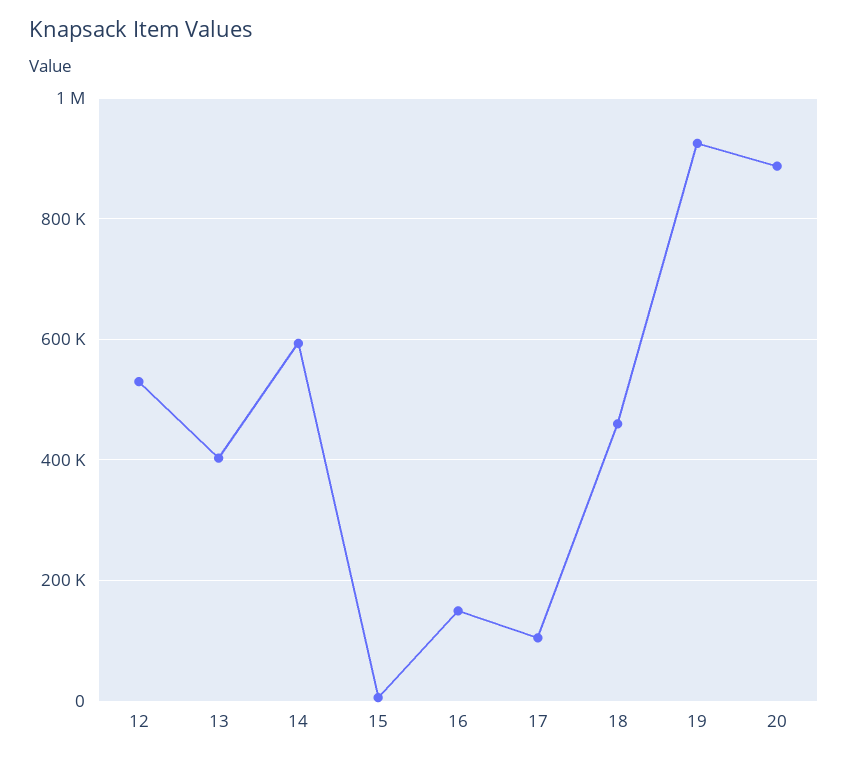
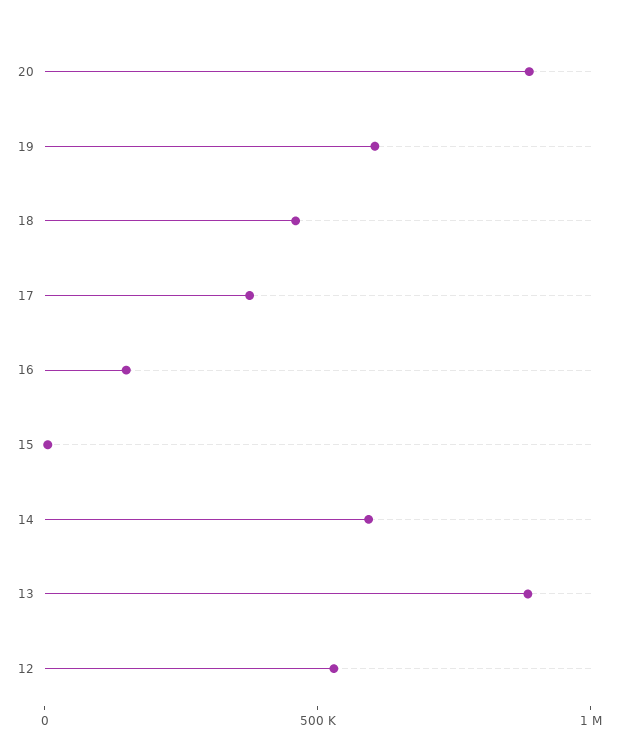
  {
    "12": 520000,
-   "13": 400000,
+   "13": 900000,
    "14": 600000,
    "15": 0,
    "16": 140000,
-   "17": 100000,
+   "17": 400000,
    "18": 460000,
-   "19": 920000,
+   "19": 600000,
    "20": 880000
  }

